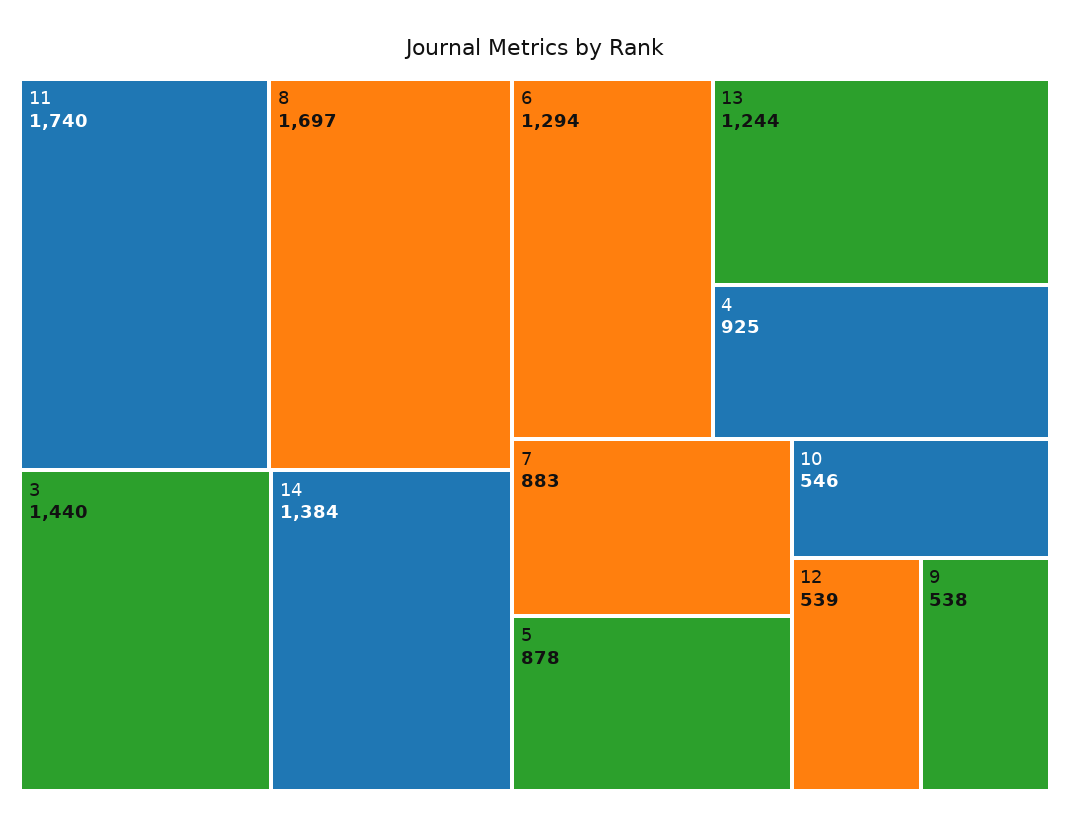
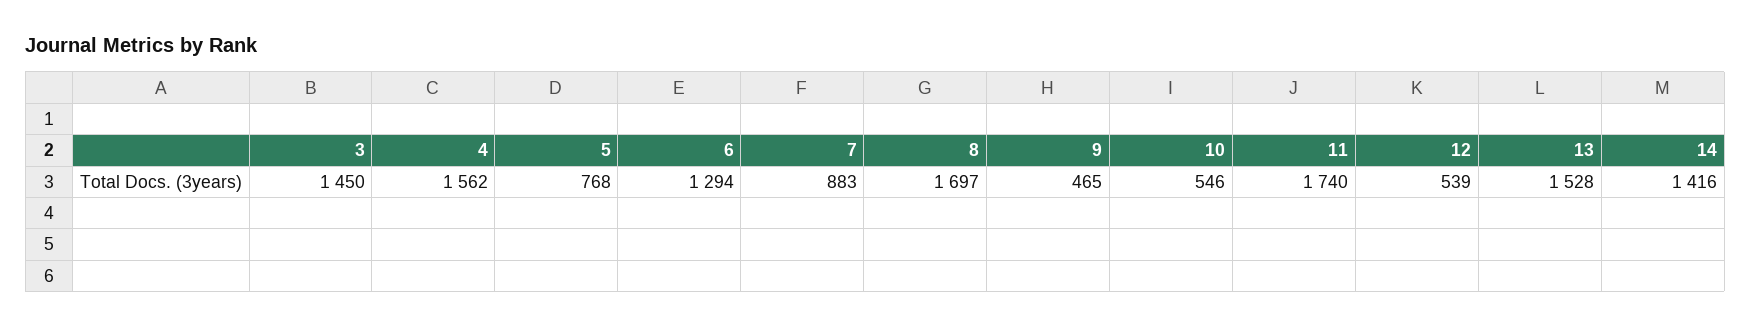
  {
    "11": 1740,
    "8": 1697,
-   "3": 1440,
+   "3": 1450,
-   "14": 1384,
+   "14": 1416,
    "6": 1294,
-   "13": 1244,
+   "13": 1528,
-   "4": 925,
+   "4": 1562,
    "7": 883,
-   "5": 878,
+   "5": 768,
    "10": 546,
    "12": 539,
-   "9": 538
+   "9": 465
  }

